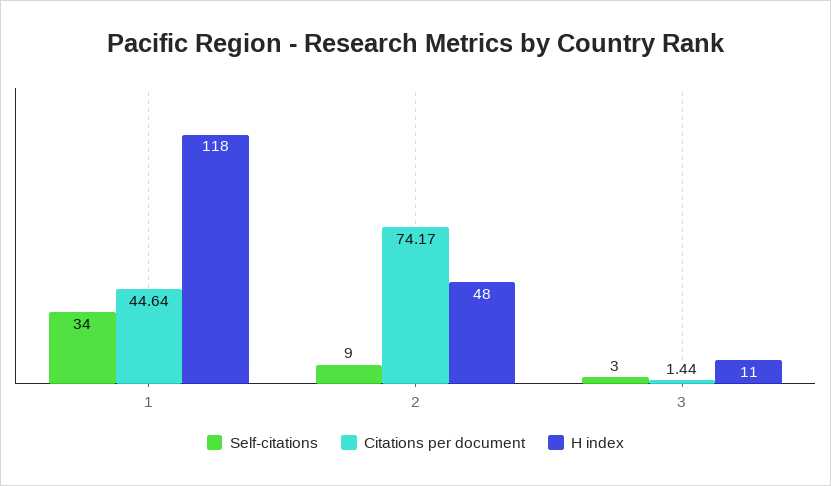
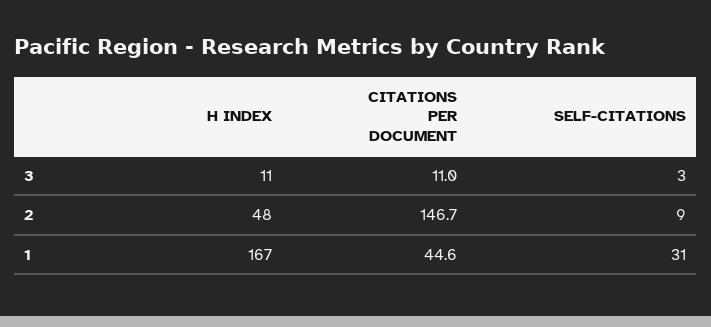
  {
    "Self-citations": {
-     "1": 34,
+     "1": 31,
      "2": 9,
      "3": 3
    },
    "Citations per document": {
      "1": 44.64,
-     "2": 74.17,
+     "2": 146.7,
-     "3": 1.44
+     "3": 11
    },
    "H index": {
-     "1": 118,
+     "1": 167,
      "2": 48,
      "3": 11
    }
  }

